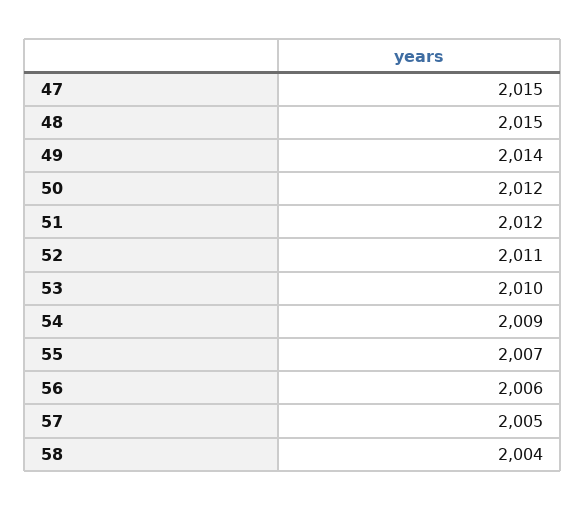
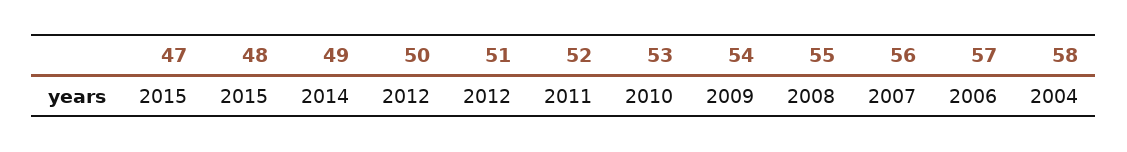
  {
    "47": 2015,
    "48": 2015,
    "49": 2014,
    "50": 2012,
    "51": 2012,
    "52": 2011,
    "53": 2010,
    "54": 2009,
-   "55": 2007,
+   "55": 2008,
-   "56": 2006,
+   "56": 2007,
-   "57": 2005,
+   "57": 2006,
    "58": 2004
  }

